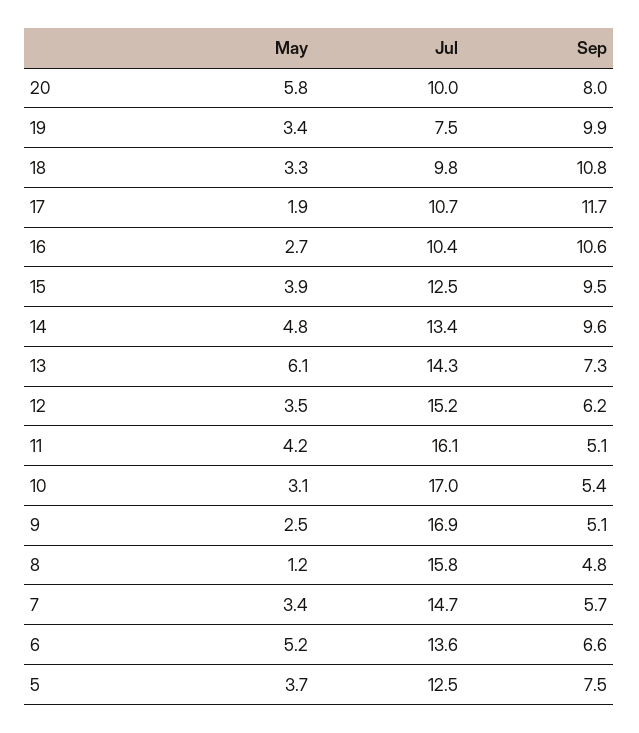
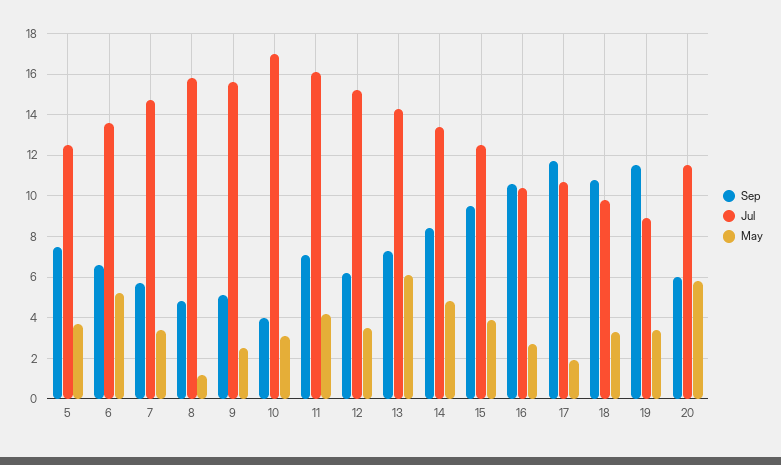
  {
    "May": {
      "20": 5.8,
      "19": 3.4,
      "18": 3.3,
      "17": 1.9,
      "16": 2.7,
      "15": 3.9,
      "14": 4.8,
      "13": 6.1,
      "12": 3.5,
      "11": 4.2,
      "10": 3.1,
      "9": 2.5,
      "8": 1.2,
      "7": 3.4,
      "6": 5.2,
      "5": 3.7
    },
    "Jul": {
-     "20": 10,
+     "20": 11.5,
-     "19": 7.5,
+     "19": 9,
      "18": 9.8,
      "17": 10.7,
      "16": 10.4,
      "15": 12.5,
      "14": 13.4,
      "13": 14.3,
      "12": 15.2,
      "11": 16.1,
      "10": 17,
-     "9": 16.9,
+     "9": 15.5,
      "8": 15.8,
      "7": 14.7,
      "6": 13.6,
      "5": 12.5
    },
    "Sep": {
-     "20": 8,
+     "20": 6,
-     "19": 9.9,
+     "19": 11.5,
      "18": 10.8,
      "17": 11.7,
      "16": 10.6,
      "15": 9.5,
-     "14": 9.6,
+     "14": 8.5,
      "13": 7.3,
      "12": 6.2,
-     "11": 5.1,
+     "11": 7,
-     "10": 5.4,
+     "10": 4,
      "9": 5.1,
      "8": 4.8,
      "7": 5.7,
      "6": 6.6,
      "5": 7.5
    }
  }

